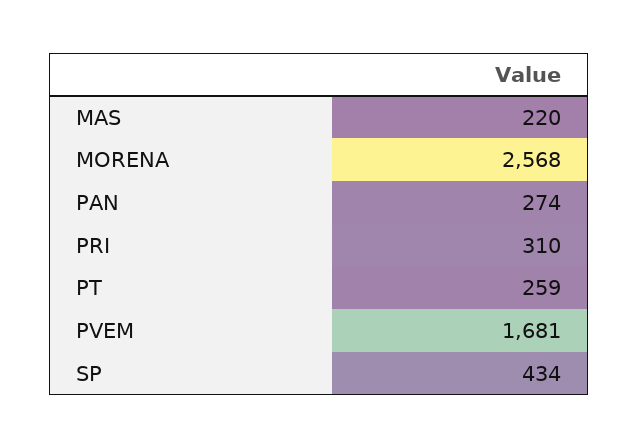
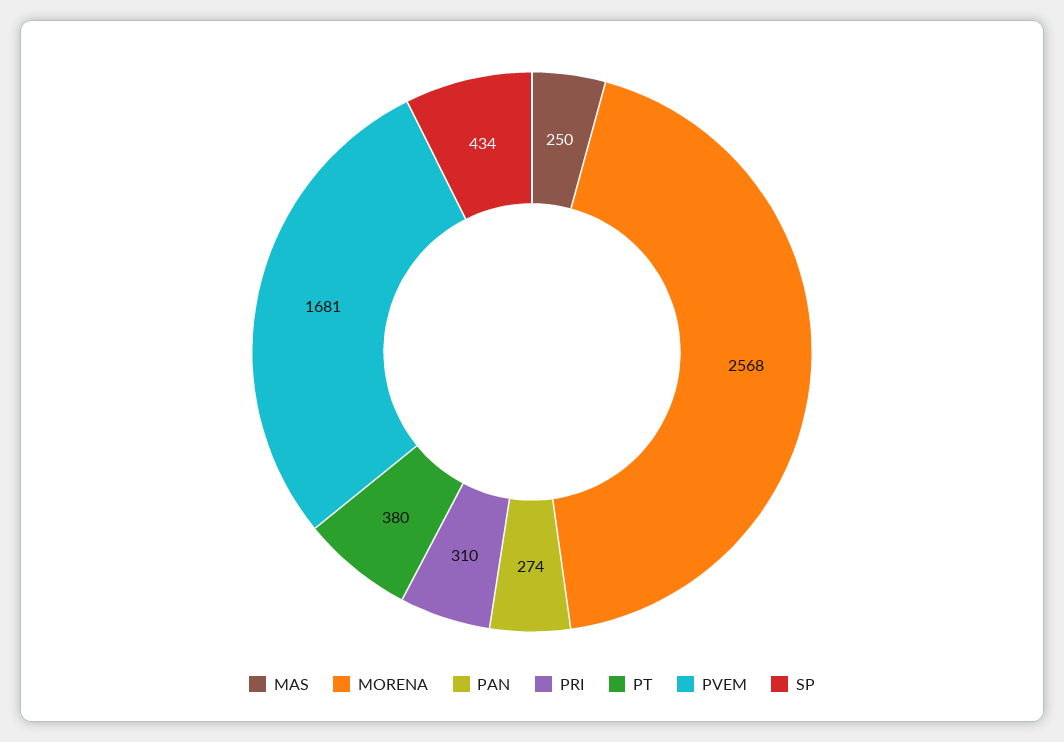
  {
-   "MAS": 220,
+   "MAS": 250,
    "MORENA": 2568,
    "PAN": 274,
    "PRI": 310,
-   "PT": 259,
+   "PT": 380,
    "PVEM": 1681,
    "SP": 434
  }

